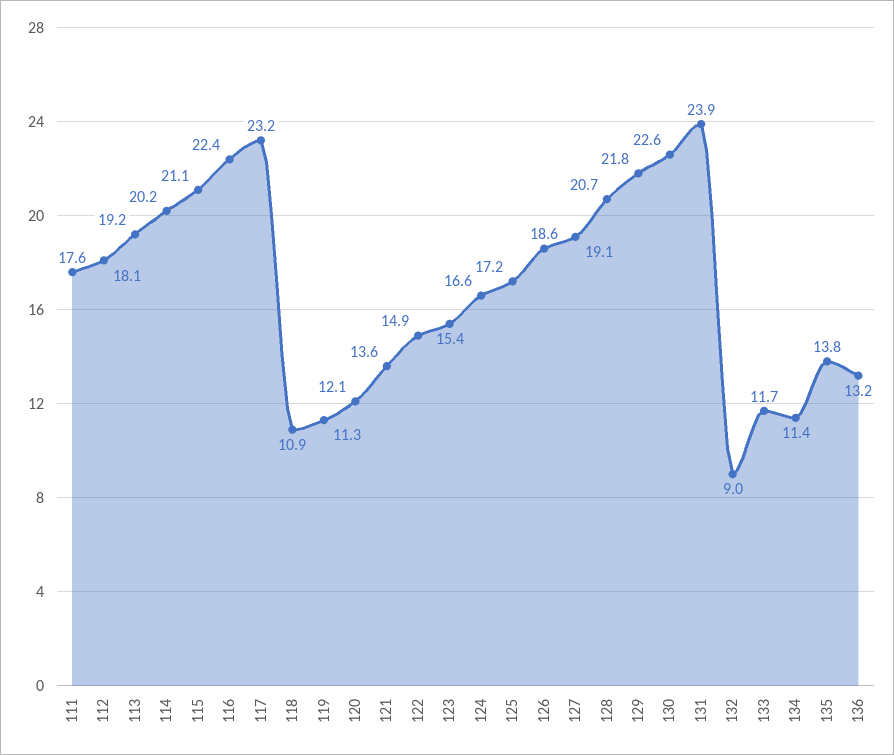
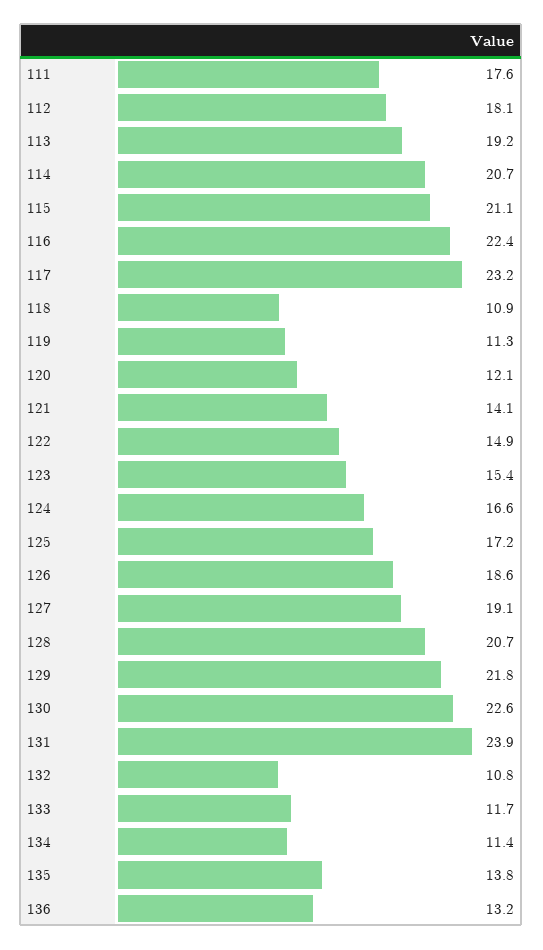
  {
    "111": 17.6,
    "112": 18.1,
    "113": 19.2,
-   "114": 20.2,
+   "114": 20.7,
    "115": 21.1,
    "116": 22.4,
    "117": 23.2,
    "118": 10.9,
    "119": 11.3,
    "120": 12.1,
-   "121": 13.6,
+   "121": 14.1,
    "122": 14.9,
    "123": 15.4,
    "124": 16.6,
    "125": 17.2,
    "126": 18.6,
    "127": 19.1,
    "128": 20.7,
    "129": 21.8,
    "130": 22.6,
    "131": 23.9,
-   "132": 9,
+   "132": 10.8,
    "133": 11.7,
    "134": 11.4,
    "135": 13.8,
    "136": 13.2
  }

